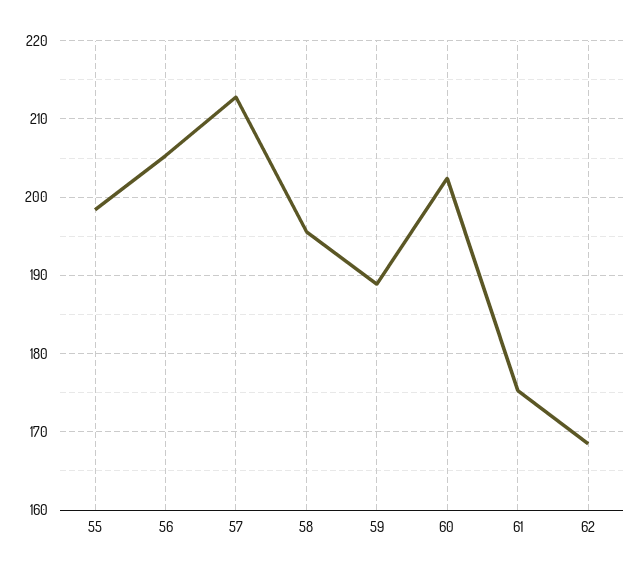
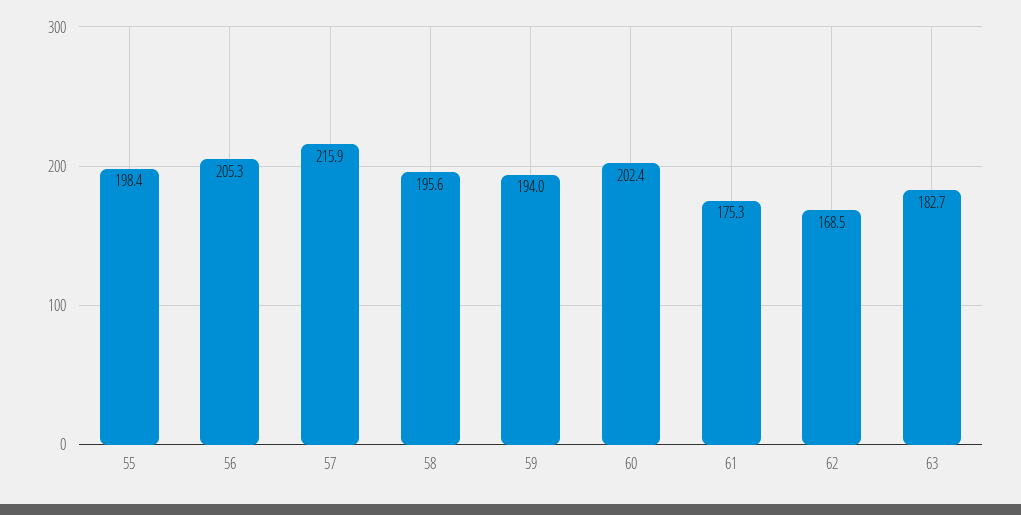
  {
    "55": 198.4,
    "56": 205.3,
-   "57": 213,
+   "57": 215.9,
    "58": 195.6,
-   "59": 189,
+   "59": 194,
    "60": 202.4,
    "61": 175.3,
-   "62": 168.5
+   "62": 168.5,
+   "63": 182.7
  }

